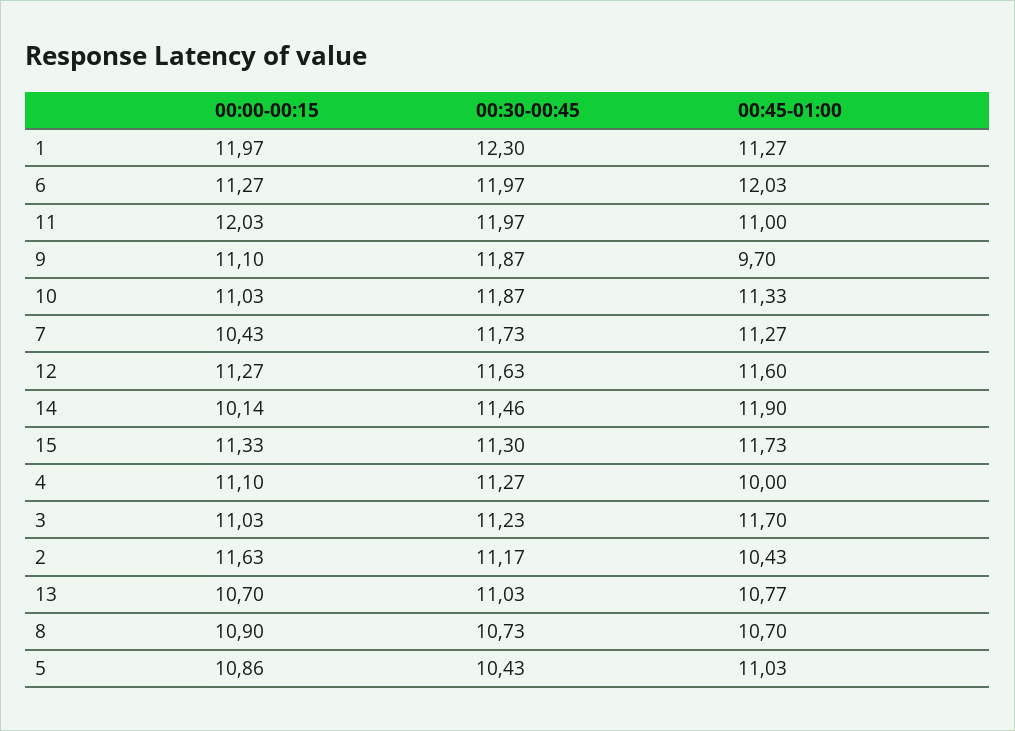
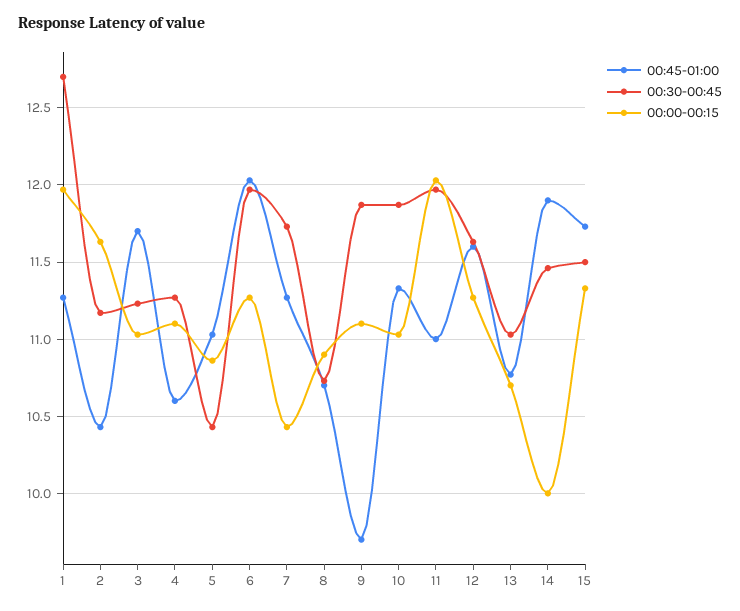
  {
    "00:00-00:15": {
      "1": 11.97,
      "6": 11.27,
      "11": 12.03,
      "9": 11.1,
      "10": 11.03,
      "7": 10.43,
      "12": 11.27,
-     "14": 10.14,
+     "14": 10,
      "15": 11.33,
      "4": 11.1,
      "3": 11.03,
      "2": 11.63,
      "13": 10.7,
      "8": 10.9,
      "5": 10.86
    },
    "00:30-00:45": {
-     "1": 12.3,
+     "1": 12.7,
      "6": 11.97,
      "11": 11.97,
      "9": 11.87,
      "10": 11.87,
      "7": 11.73,
      "12": 11.63,
      "14": 11.46,
-     "15": 11.3,
+     "15": 11.5,
      "4": 11.27,
      "3": 11.23,
      "2": 11.17,
      "13": 11.03,
      "8": 10.73,
      "5": 10.43
    },
    "00:45-01:00": {
      "1": 11.27,
      "6": 12.03,
      "11": 11,
      "9": 9.7,
      "10": 11.33,
      "7": 11.27,
      "12": 11.6,
      "14": 11.9,
      "15": 11.73,
-     "4": 10,
+     "4": 10.6,
      "3": 11.7,
      "2": 10.43,
      "13": 10.77,
      "8": 10.7,
      "5": 11.03
    }
  }

